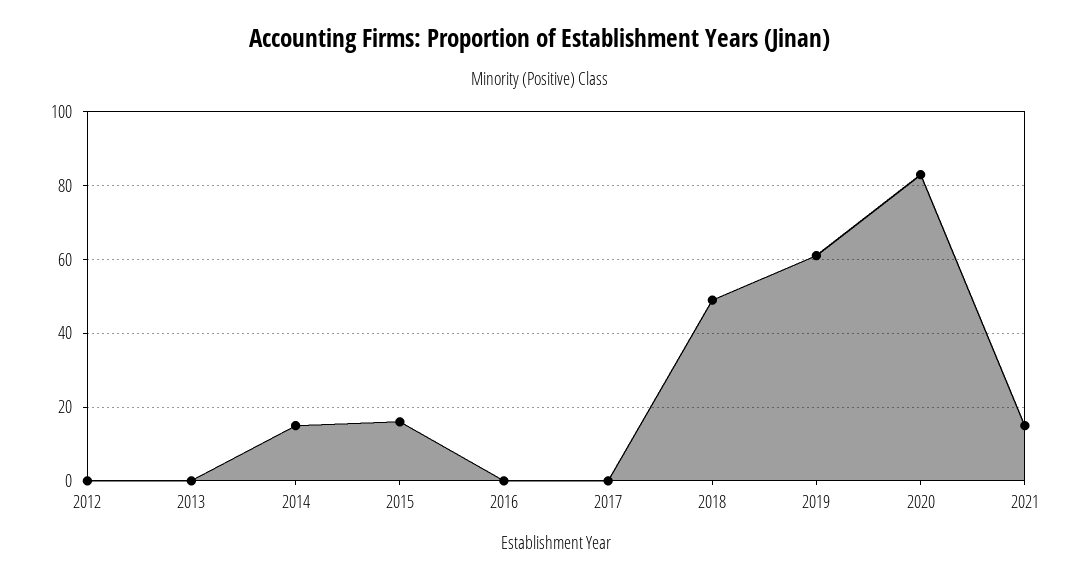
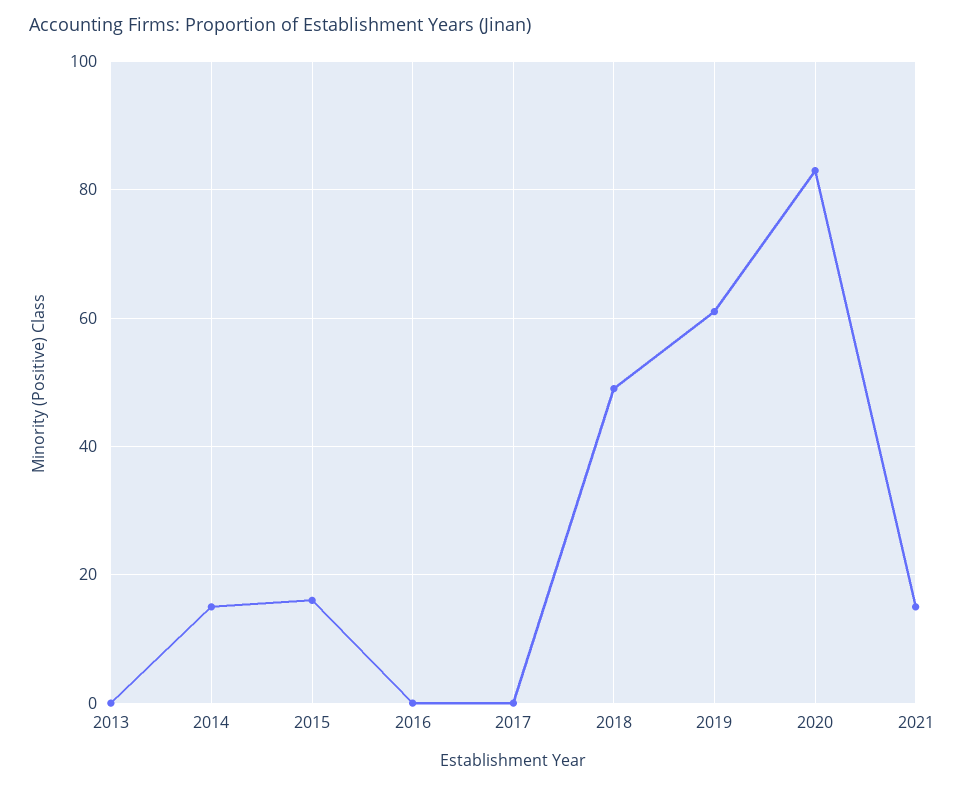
  {
-   "2012": 0,
    "2013": 0,
    "2014": 15,
    "2015": 15,
    "2016": 0,
    "2017": 0,
    "2018": 50,
    "2019": 60,
    "2020": 85,
    "2021": 15
  }

